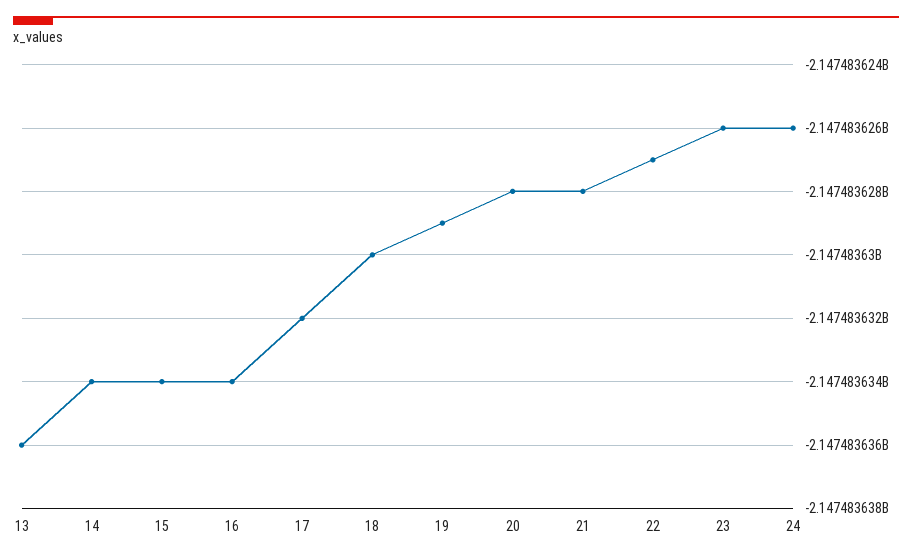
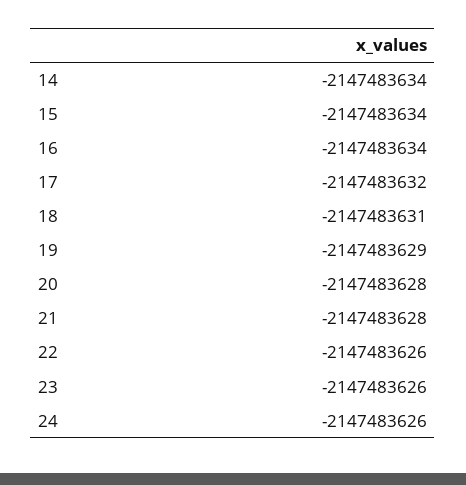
  {
-   "13": -2147483636,
    "14": -2147483634,
    "15": -2147483634,
    "16": -2147483634,
    "17": -2147483632,
-   "18": -2147483630,
+   "18": -2147483631,
    "19": -2147483629,
    "20": -2147483628,
    "21": -2147483628,
-   "22": -2147483627,
+   "22": -2147483626,
    "23": -2147483626,
    "24": -2147483626
  }

